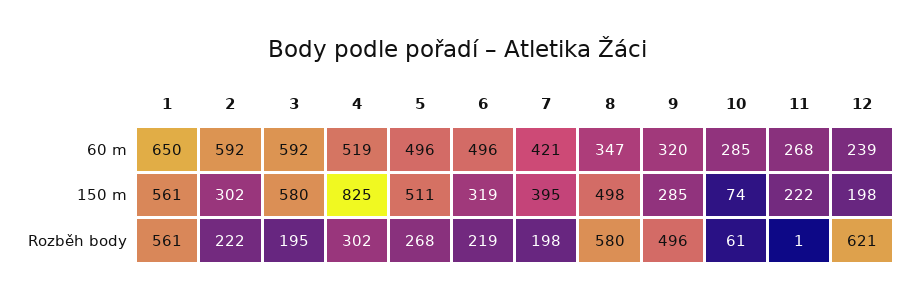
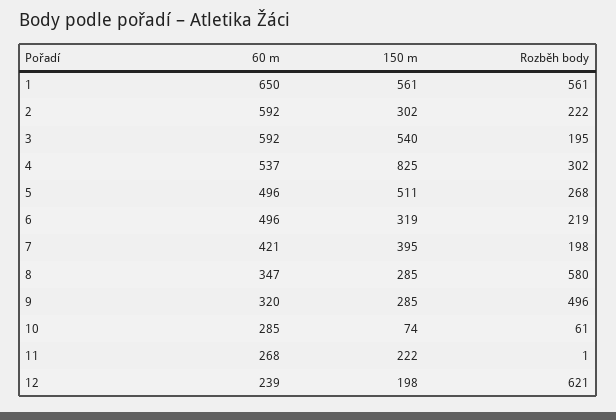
  {
    "1": {
      "60 m": 650,
      "150 m": 561,
      "Rozběh body": 561
    },
    "2": {
      "60 m": 592,
      "150 m": 302,
      "Rozběh body": 222
    },
    "3": {
      "60 m": 592,
-     "150 m": 580,
+     "150 m": 540,
      "Rozběh body": 195
    },
    "4": {
-     "60 m": 519,
+     "60 m": 537,
      "150 m": 825,
      "Rozběh body": 302
    },
    "5": {
      "60 m": 496,
      "150 m": 511,
      "Rozběh body": 268
    },
    "6": {
      "60 m": 496,
      "150 m": 319,
      "Rozběh body": 219
    },
    "7": {
      "60 m": 421,
      "150 m": 395,
      "Rozběh body": 198
    },
    "8": {
      "60 m": 347,
-     "150 m": 498,
+     "150 m": 285,
      "Rozběh body": 580
    },
    "9": {
      "60 m": 320,
      "150 m": 285,
      "Rozběh body": 496
    },
    "10": {
      "60 m": 285,
      "150 m": 74,
      "Rozběh body": 61
    },
    "11": {
      "60 m": 268,
      "150 m": 222,
      "Rozběh body": 1
    },
    "12": {
      "60 m": 239,
      "150 m": 198,
      "Rozběh body": 621
    }
  }

